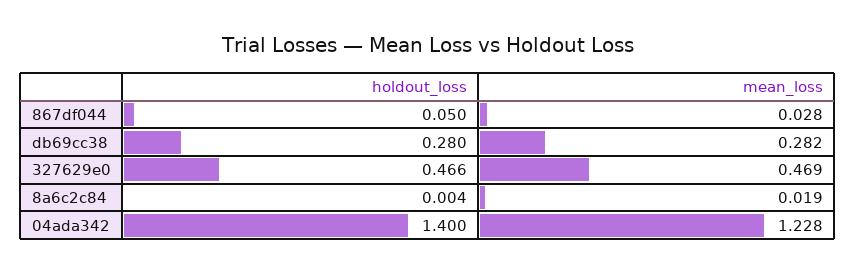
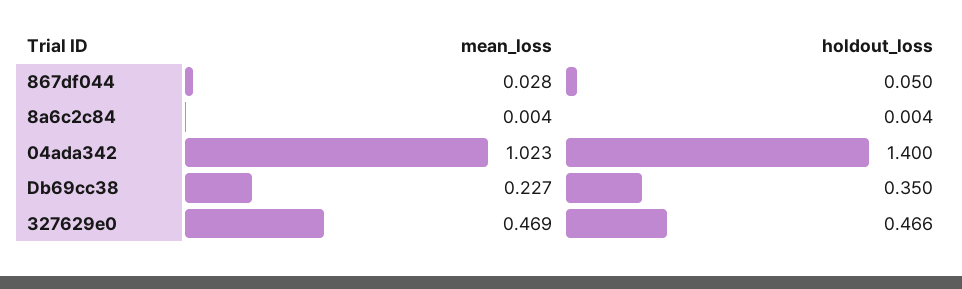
  {
    "holdout_loss": {
      "867df044": 0.05,
-     "db69cc38": 0.28,
+     "db69cc38": 0.35,
      "327629e0": 0.466,
      "8a6c2c84": 0.004,
      "04ada342": 1.4
    },
    "mean_loss": {
      "867df044": 0.028,
-     "db69cc38": 0.282,
+     "db69cc38": 0.227,
      "327629e0": 0.469,
-     "8a6c2c84": 0.019,
+     "8a6c2c84": 0.004,
-     "04ada342": 1.228
+     "04ada342": 1.023
    }
  }

